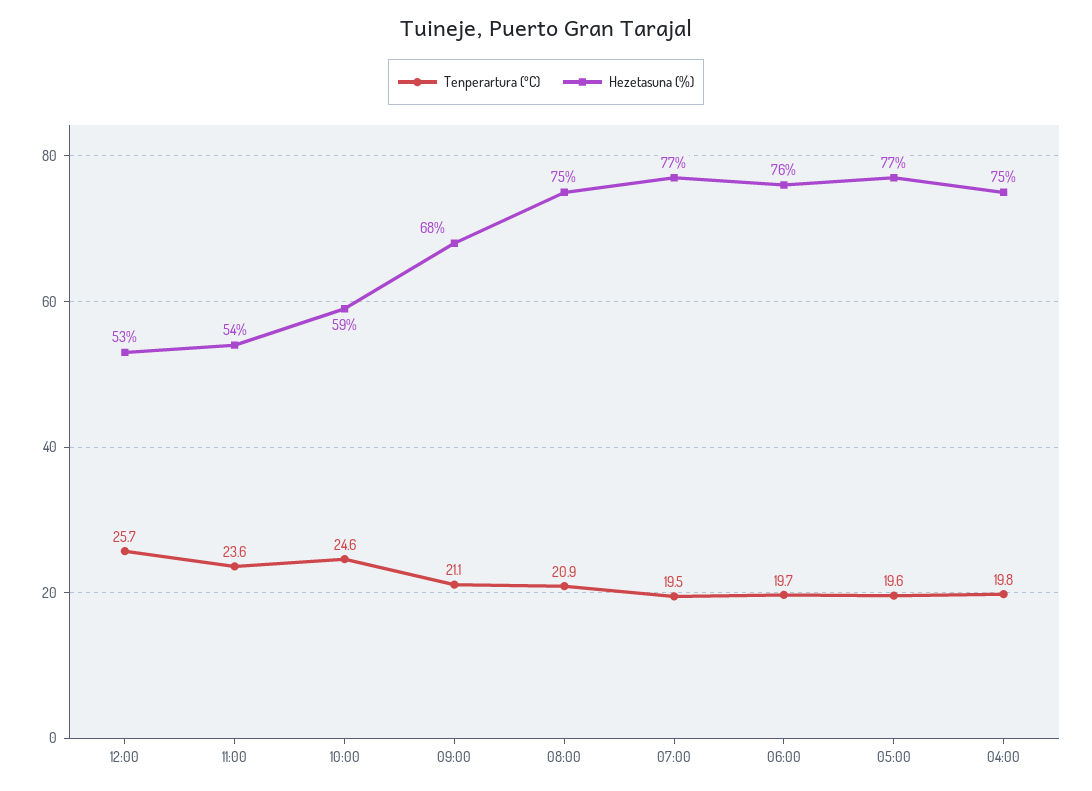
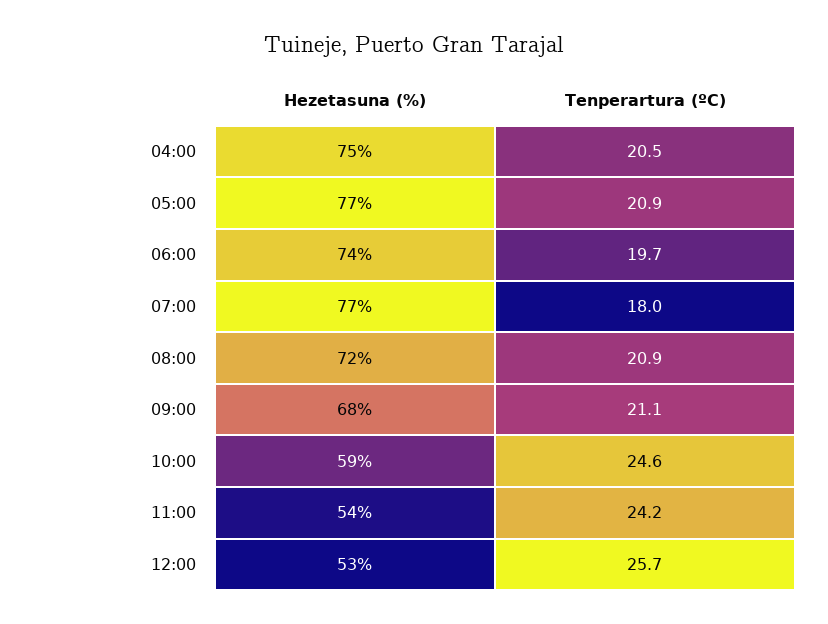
  {
    "Tenperartura (ºC)": {
      "12:00": 25.7,
-     "11:00": 23.6,
+     "11:00": 24.2,
      "10:00": 24.6,
      "09:00": 21.1,
      "08:00": 20.9,
-     "07:00": 19.5,
+     "07:00": 18,
      "06:00": 19.7,
-     "05:00": 19.6,
+     "05:00": 20.9,
-     "04:00": 19.8
+     "04:00": 20.5
    },
    "Hezetasuna (%)": {
      "12:00": 53,
      "11:00": 54,
      "10:00": 59,
      "09:00": 68,
-     "08:00": 75,
+     "08:00": 72,
      "07:00": 77,
-     "06:00": 76,
+     "06:00": 74,
      "05:00": 77,
      "04:00": 75
    }
  }

